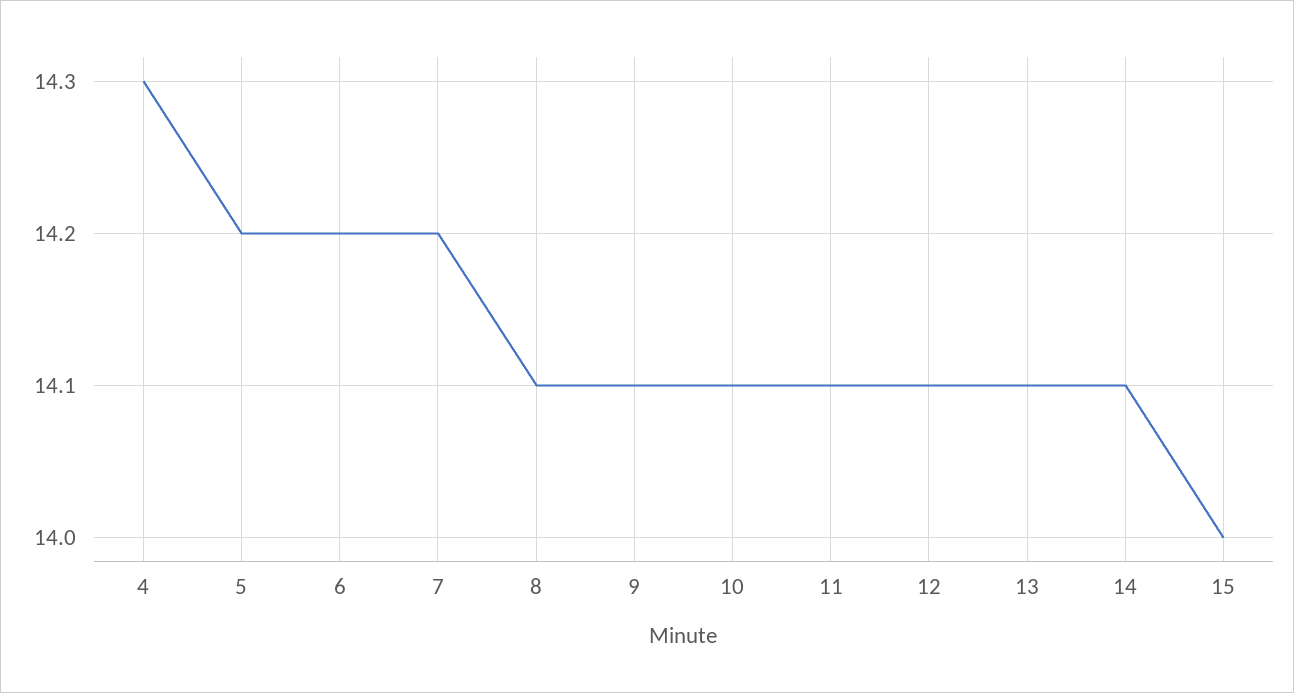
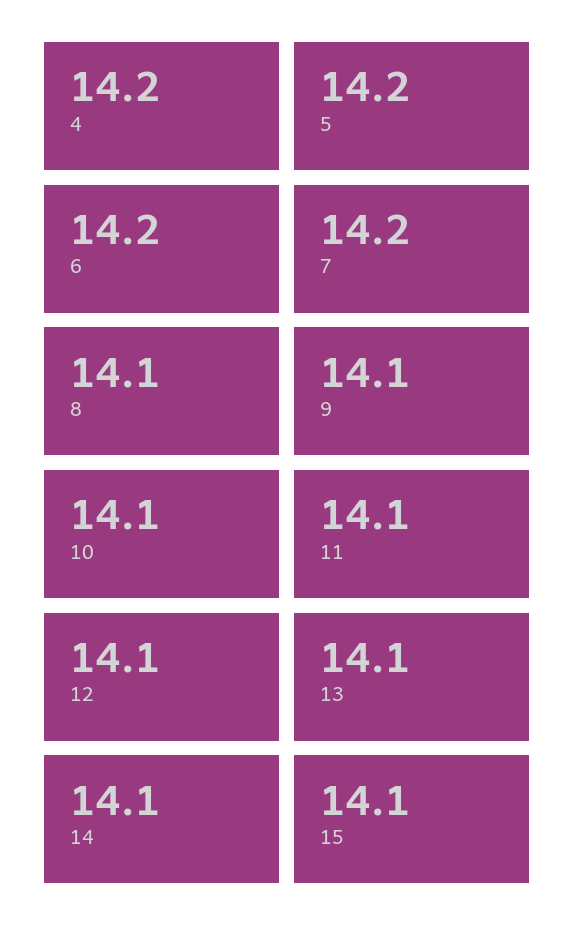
  {
-   "4": 14.3,
+   "4": 14.2,
    "5": 14.2,
    "6": 14.2,
    "7": 14.2,
    "8": 14.1,
    "9": 14.1,
    "10": 14.1,
    "11": 14.1,
    "12": 14.1,
    "13": 14.1,
    "14": 14.1,
-   "15": 14
+   "15": 14.1
  }

